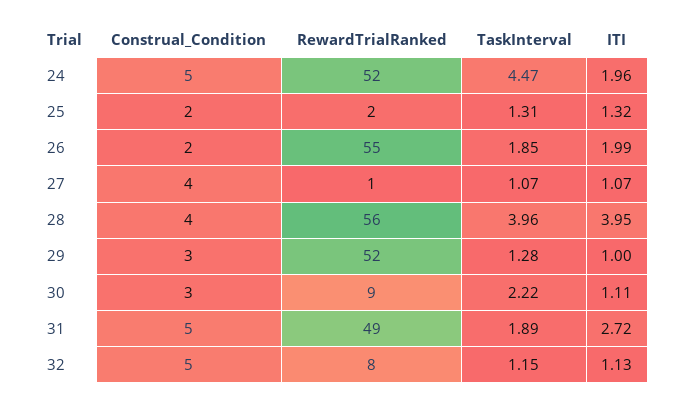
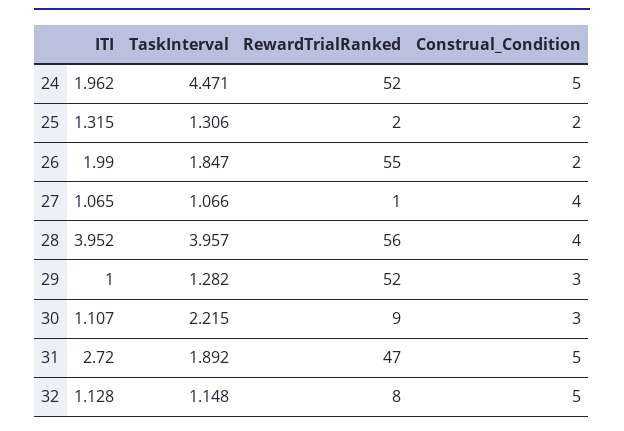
  {
    "Construal_Condition": {
      "24": 5,
      "25": 2,
      "26": 2,
      "27": 4,
      "28": 4,
      "29": 3,
      "30": 3,
      "31": 5,
      "32": 5
    },
    "RewardTrialRanked": {
      "24": 52,
      "25": 2,
      "26": 55,
      "27": 1,
      "28": 56,
      "29": 52,
      "30": 9,
-     "31": 49,
+     "31": 47,
      "32": 8
    },
    "TaskInterval": {
      "24": 4.471,
      "25": 1.306,
      "26": 1.847,
      "27": 1.066,
      "28": 3.957,
      "29": 1.282,
      "30": 2.215,
      "31": 1.892,
      "32": 1.148
    },
    "ITI": {
      "24": 1.962,
      "25": 1.315,
      "26": 1.99,
      "27": 1.065,
      "28": 3.952,
      "29": 1,
      "30": 1.107,
      "31": 2.72,
      "32": 1.128
    }
  }

